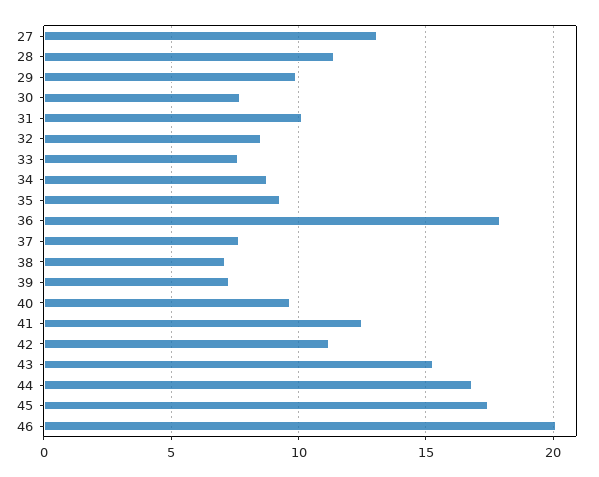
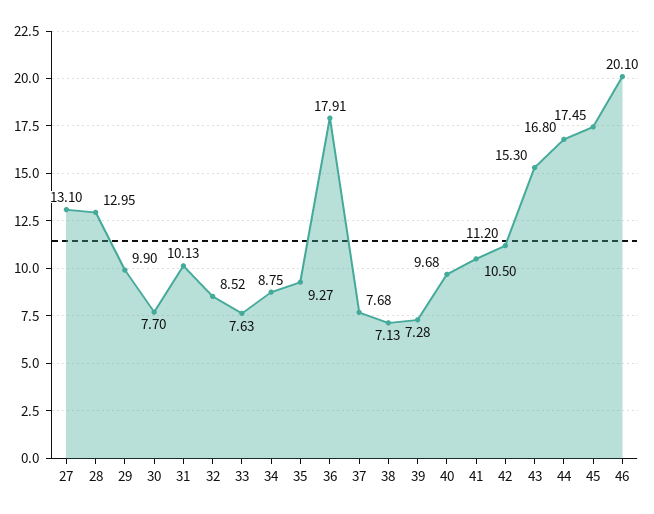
  {
    "27": 13.1,
-   "28": 11.5,
+   "28": 12.95,
    "29": 9.9,
    "30": 7.7,
    "31": 10.13,
    "32": 8.52,
    "33": 7.63,
    "34": 8.75,
    "35": 9.27,
    "36": 17.91,
    "37": 7.68,
    "38": 7.13,
    "39": 7.28,
    "40": 9.68,
-   "41": 12.5,
+   "41": 10.5,
    "42": 11.2,
    "43": 15.3,
    "44": 16.8,
    "45": 17.45,
    "46": 20.1
  }

